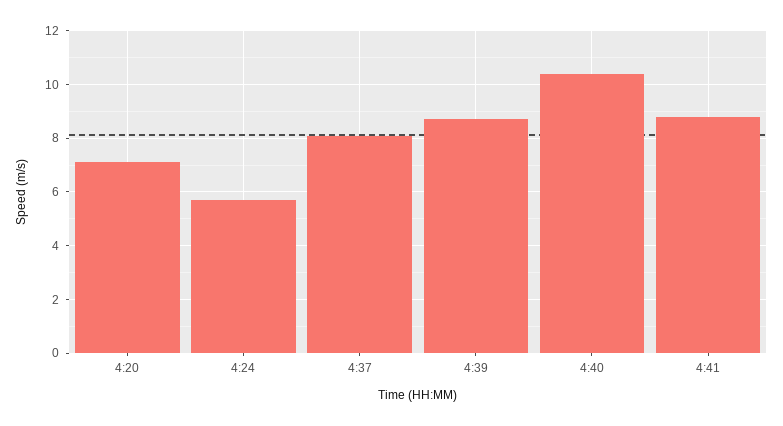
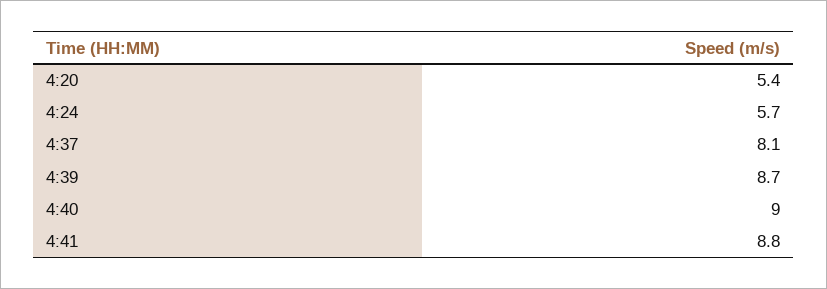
  {
-   "4:20": 7,
+   "4:20": 5.4,
    "4:24": 5.7,
    "4:37": 8.1,
    "4:39": 8.7,
-   "4:40": 10.5,
+   "4:40": 9,
    "4:41": 8.8
  }

